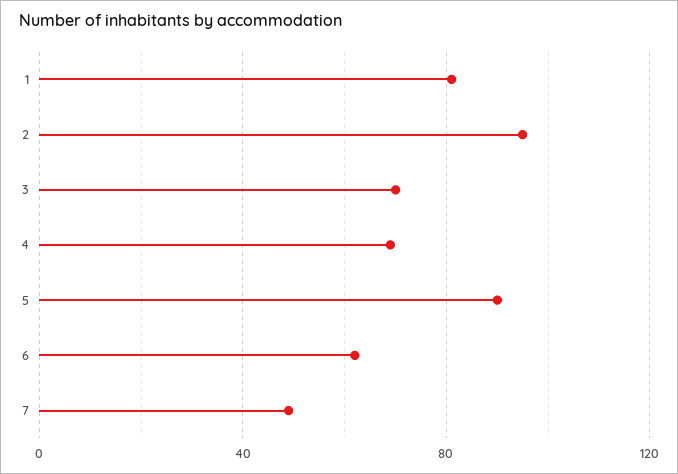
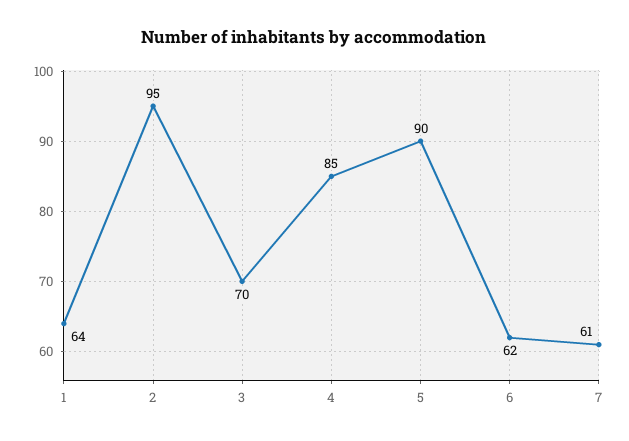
  {
-   "1": 80,
+   "1": 64,
    "2": 95,
    "3": 70,
-   "4": 70,
+   "4": 85,
    "5": 90,
    "6": 62,
-   "7": 50
+   "7": 61
  }

